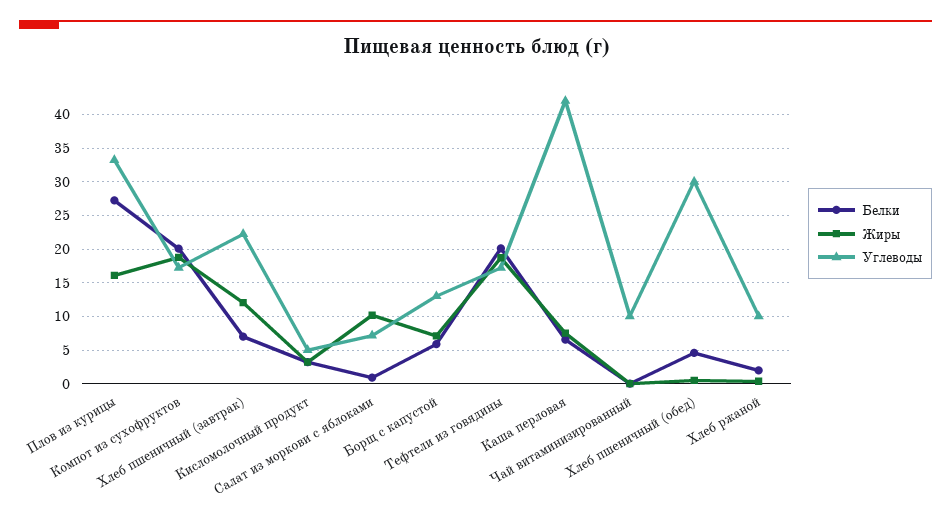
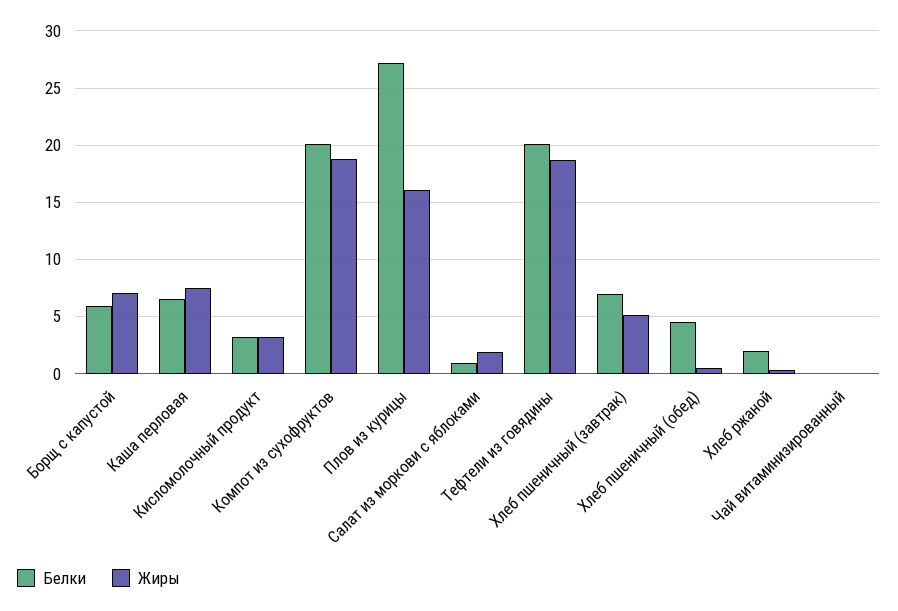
  {
    "Белки": {
      "Плов из курицы": 27,
      "Компот из сухофруктов": 20,
      "Хлеб пшеничный (завтрак)": 7,
      "Кисломолочный продукт": 3,
      "Салат из моркови с яблоками": 1,
      "Борщ с капустой": 6,
      "Тефтели из говядины": 20,
      "Каша перловая": 7,
      "Чай витаминизированный": 0,
      "Хлеб пшеничный (обед)": 5,
      "Хлеб ржаной": 2
    },
    "Жиры": {
      "Плов из курицы": 16,
      "Компот из сухофруктов": 19,
-     "Хлеб пшеничный (завтрак)": 12,
+     "Хлеб пшеничный (завтрак)": 5,
      "Кисломолочный продукт": 3,
-     "Салат из моркови с яблоками": 10,
+     "Салат из моркови с яблоками": 2,
      "Борщ с капустой": 7,
      "Тефтели из говядины": 19,
      "Каша перловая": 8,
      "Чай витаминизированный": 0,
      "Хлеб пшеничный (обед)": 0,
      "Хлеб ржаной": 0
-   },
+   }
-   "Углеводы": {
-     "Плов из курицы": 33,
-     "Компот из сухофруктов": 17,
-     "Хлеб пшеничный (завтрак)": 22,
-     "Кисломолочный продукт": 5,
-     "Салат из моркови с яблоками": 7,
-     "Борщ с капустой": 13,
-     "Тефтели из говядины": 17,
-     "Каша перловая": 42,
-     "Чай витаминизированный": 10,
-     "Хлеб пшеничный (обед)": 30,
-     "Хлеб ржаной": 10
-   }
  }

